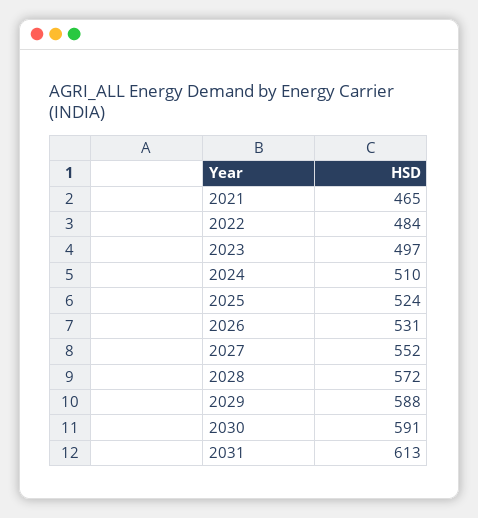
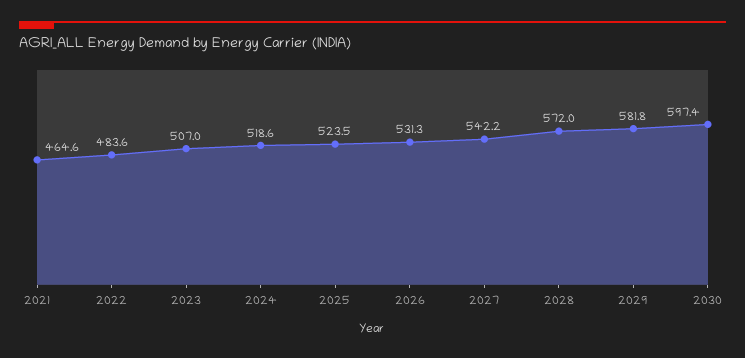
  {
    "2021": 464.6,
    "2022": 483.6,
-   "2023": 497,
+   "2023": 507,
-   "2024": 510,
+   "2024": 518.6,
    "2025": 523.5,
    "2026": 531.3,
-   "2027": 552,
+   "2027": 542.2,
    "2028": 572,
-   "2029": 588,
+   "2029": 581.8,
-   "2030": 591,
+   "2030": 597.4
-   "2031": 613
  }

